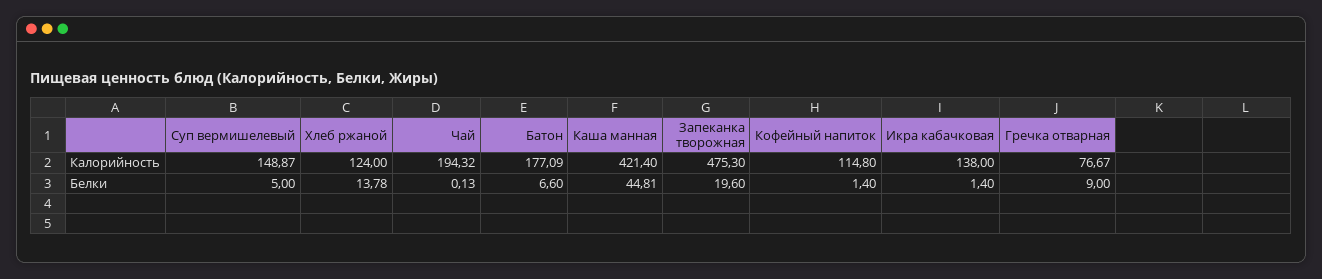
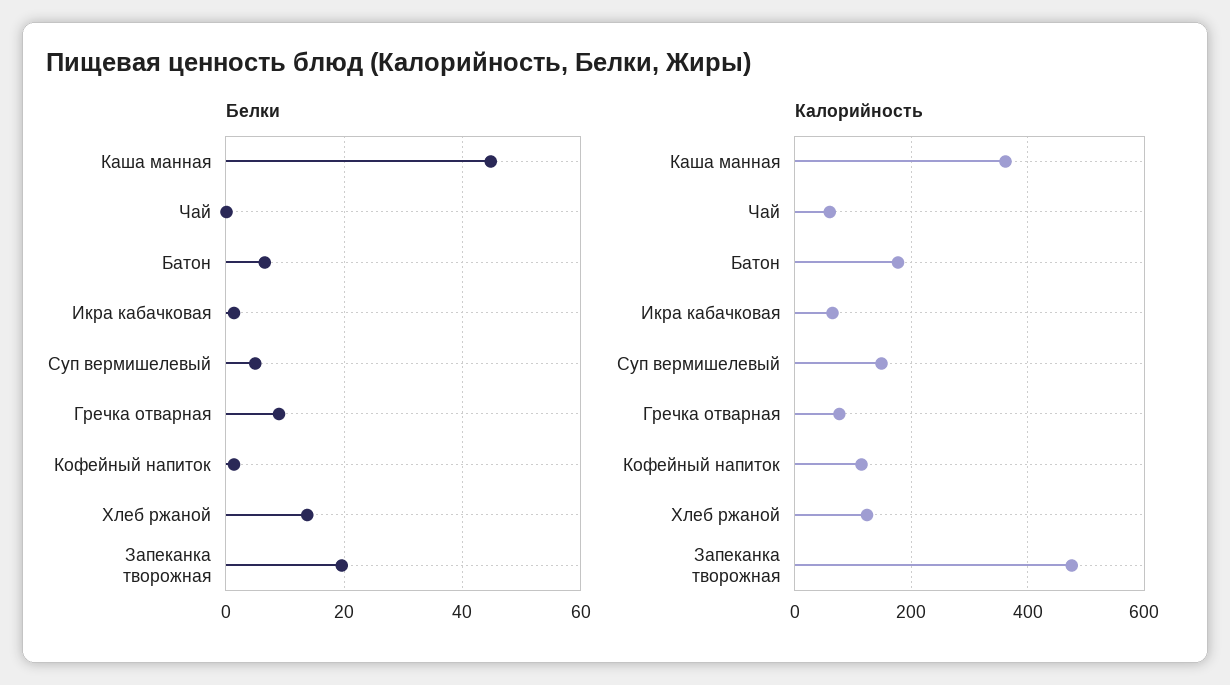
  {
    "Калорийность": {
      "Суп вермишелевый": 148.87,
      "Хлеб ржаной": 124,
-     "Чай": 194.32,
+     "Чай": 60,
      "Батон": 177.09,
-     "Каша манная": 421.4,
+     "Каша манная": 360,
      "Запеканка творожная": 475.3,
      "Кофейный напиток": 114.8,
-     "Икра кабачковая": 138,
+     "Икра кабачковая": 60,
      "Гречка отварная": 76.67
    },
    "Белки": {
      "Суп вермишелевый": 5,
      "Хлеб ржаной": 13.78,
      "Чай": 0.13,
      "Батон": 6.6,
      "Каша манная": 44.81,
      "Запеканка творожная": 19.6,
      "Кофейный напиток": 1.4,
      "Икра кабачковая": 1.4,
      "Гречка отварная": 9
    }
  }

